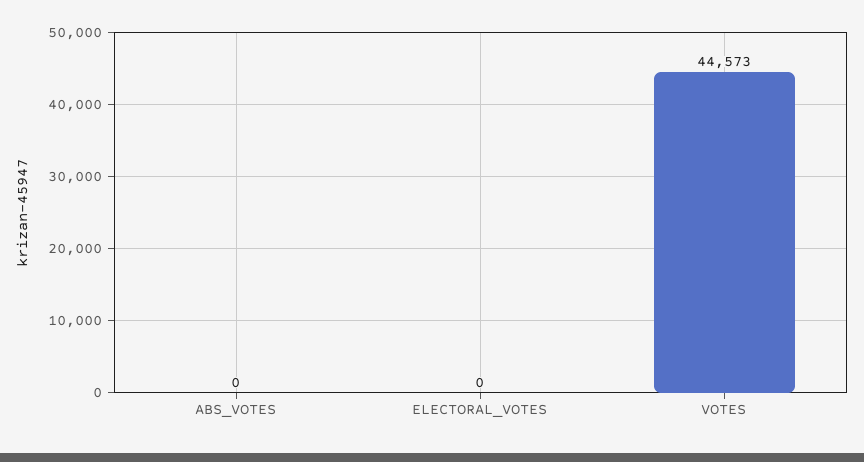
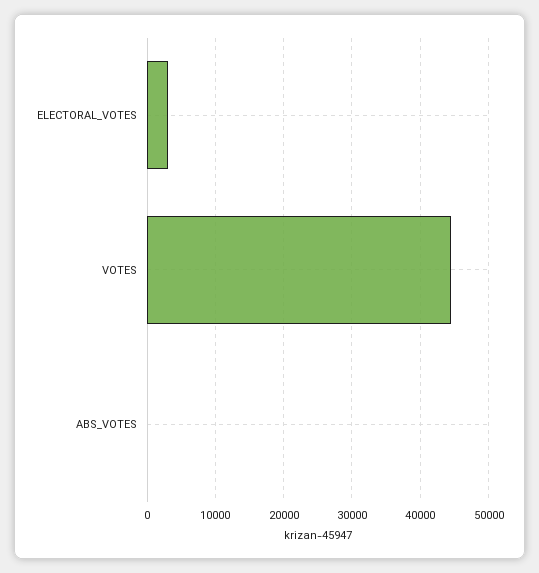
  {
    "ABS_VOTES": 0,
-   "ELECTORAL_VOTES": 0,
+   "ELECTORAL_VOTES": 3000,
    "VOTES": 44573
  }

